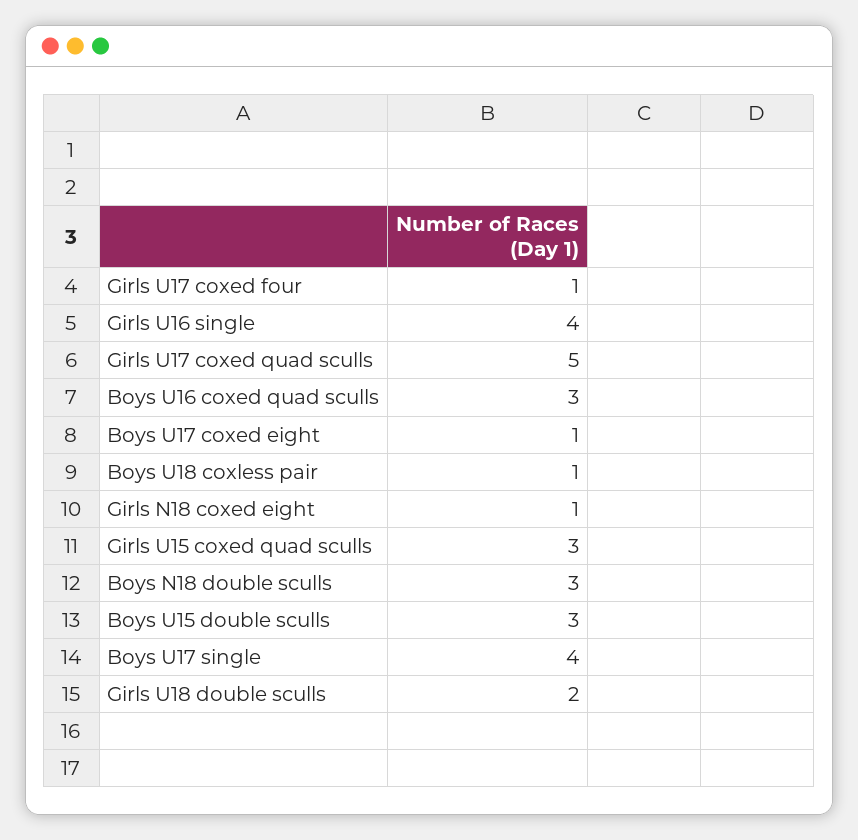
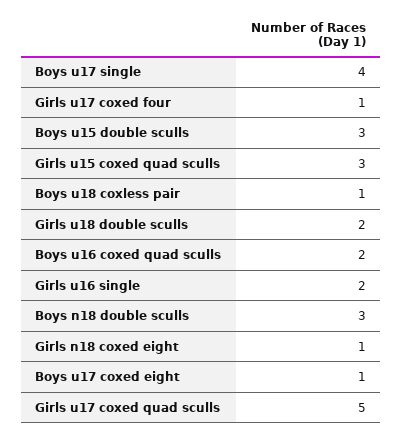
  {
    "Girls U17 coxed four": 1,
-   "Girls U16 single": 4,
+   "Girls U16 single": 2,
    "Girls U17 coxed quad sculls": 5,
-   "Boys U16 coxed quad sculls": 3,
+   "Boys U16 coxed quad sculls": 2,
    "Boys U17 coxed eight": 1,
    "Boys U18 coxless pair": 1,
    "Girls N18 coxed eight": 1,
    "Girls U15 coxed quad sculls": 3,
    "Boys N18 double sculls": 3,
    "Boys U15 double sculls": 3,
    "Boys U17 single": 4,
    "Girls U18 double sculls": 2
  }

